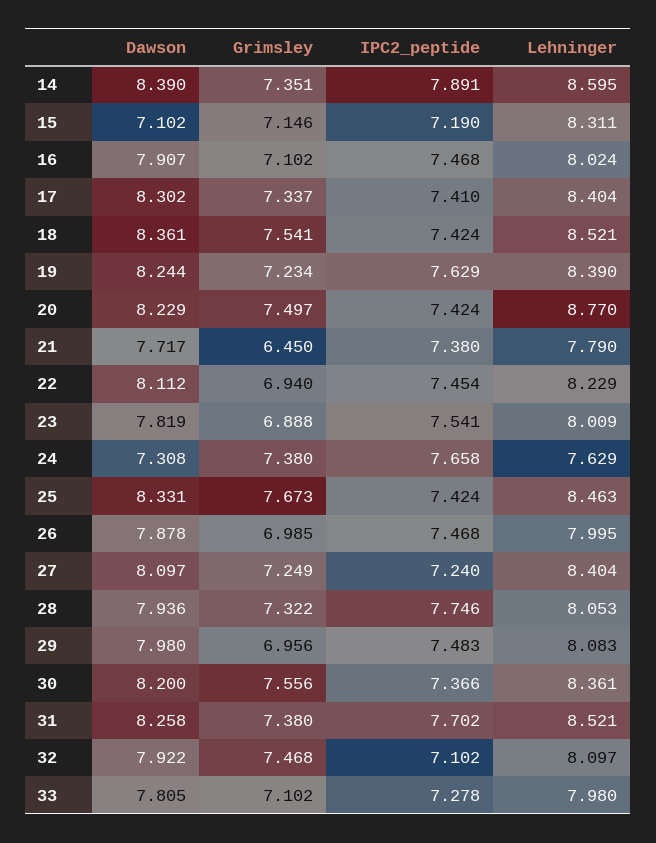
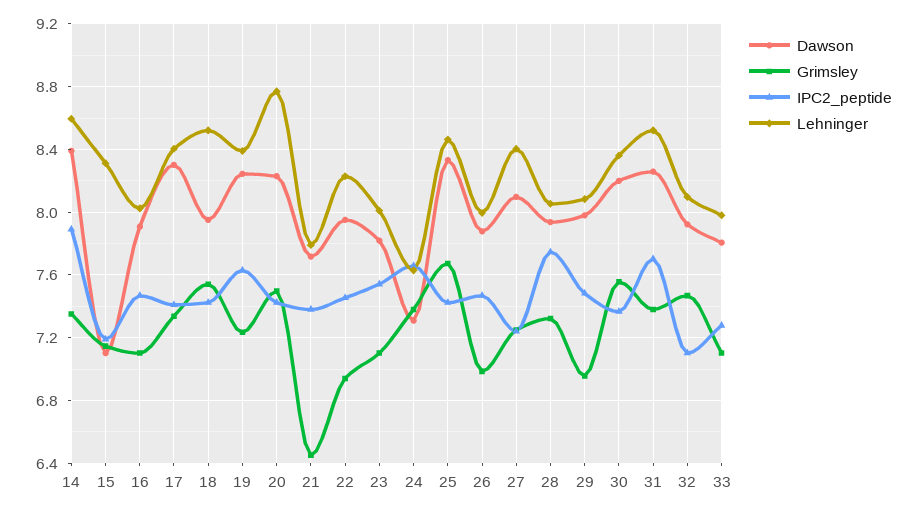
  {
    "Dawson": {
      "14": 8.39,
      "15": 7.102,
      "16": 7.907,
      "17": 8.302,
-     "18": 8.361,
+     "18": 7.95,
      "19": 8.244,
      "20": 8.229,
      "21": 7.717,
-     "22": 8.112,
+     "22": 7.95,
      "23": 7.819,
      "24": 7.308,
      "25": 8.331,
      "26": 7.878,
      "27": 8.097,
      "28": 7.936,
      "29": 7.98,
      "30": 8.2,
      "31": 8.258,
      "32": 7.922,
      "33": 7.805
    },
    "Grimsley": {
      "14": 7.351,
      "15": 7.146,
      "16": 7.102,
      "17": 7.337,
      "18": 7.541,
      "19": 7.234,
      "20": 7.497,
      "21": 6.45,
      "22": 6.94,
-     "23": 6.888,
+     "23": 7.1,
      "24": 7.38,
      "25": 7.673,
      "26": 6.985,
      "27": 7.249,
      "28": 7.322,
      "29": 6.956,
      "30": 7.556,
      "31": 7.38,
      "32": 7.468,
      "33": 7.102
    },
    "IPC2_peptide": {
      "14": 7.891,
      "15": 7.19,
      "16": 7.468,
      "17": 7.41,
      "18": 7.424,
      "19": 7.629,
      "20": 7.424,
      "21": 7.38,
      "22": 7.454,
      "23": 7.541,
      "24": 7.658,
      "25": 7.424,
      "26": 7.468,
      "27": 7.24,
      "28": 7.746,
      "29": 7.483,
      "30": 7.366,
      "31": 7.702,
      "32": 7.102,
      "33": 7.278
    },
    "Lehninger": {
      "14": 8.595,
      "15": 8.311,
      "16": 8.024,
      "17": 8.404,
      "18": 8.521,
      "19": 8.39,
      "20": 8.77,
      "21": 7.79,
      "22": 8.229,
      "23": 8.009,
      "24": 7.629,
      "25": 8.463,
      "26": 7.995,
      "27": 8.404,
      "28": 8.053,
      "29": 8.083,
      "30": 8.361,
      "31": 8.521,
      "32": 8.097,
      "33": 7.98
    }
  }

